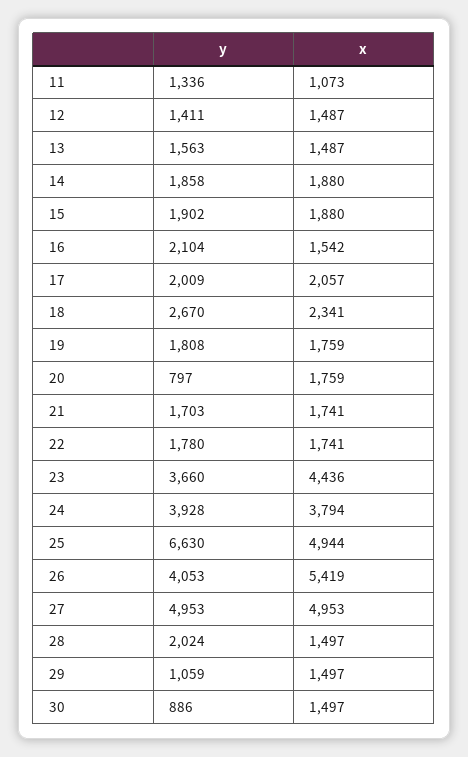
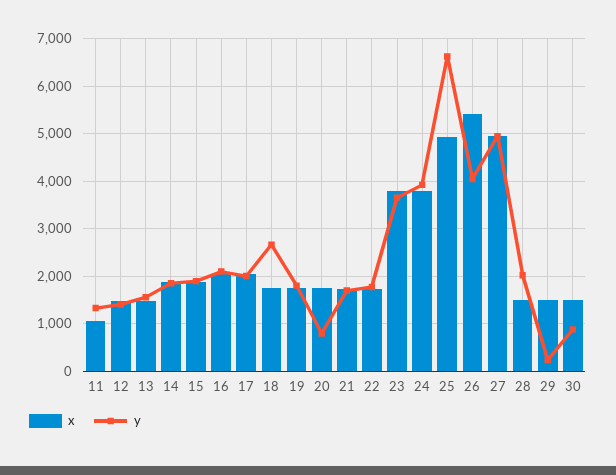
  {
    "y": {
      "11": 1336,
      "12": 1411,
      "13": 1563,
      "14": 1858,
      "15": 1902,
      "16": 2104,
      "17": 2009,
      "18": 2670,
      "19": 1808,
      "20": 797,
      "21": 1703,
      "22": 1780,
      "23": 3660,
      "24": 3928,
      "25": 6630,
      "26": 4053,
      "27": 4953,
      "28": 2024,
-     "29": 1059,
+     "29": 200,
      "30": 886
    },
    "x": {
      "11": 1073,
      "12": 1487,
      "13": 1487,
      "14": 1880,
      "15": 1880,
-     "16": 1542,
+     "16": 2000,
      "17": 2057,
-     "18": 2341,
+     "18": 1800,
      "19": 1759,
      "20": 1759,
      "21": 1741,
      "22": 1741,
-     "23": 4436,
+     "23": 3800,
      "24": 3794,
      "25": 4944,
      "26": 5419,
      "27": 4953,
      "28": 1497,
      "29": 1497,
      "30": 1497
    }
  }

